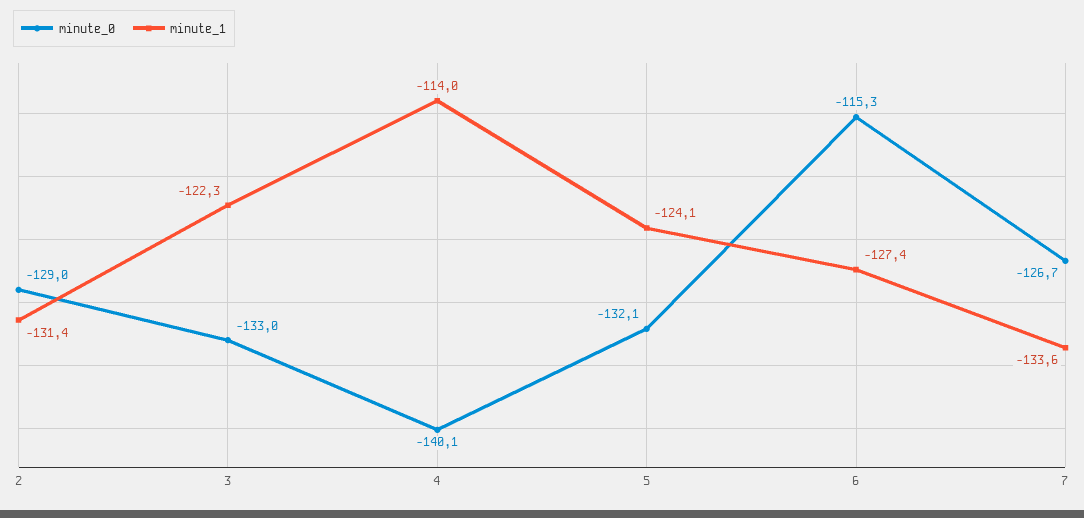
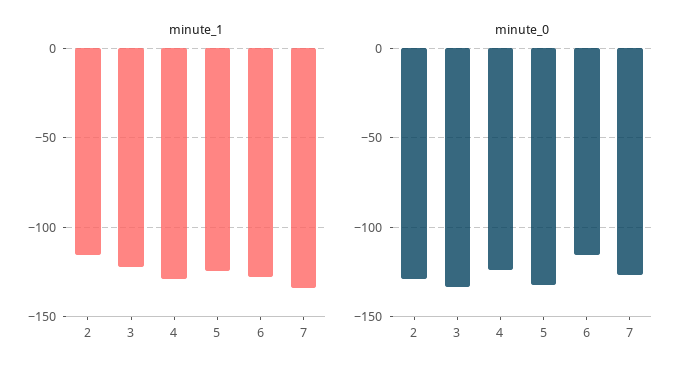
  {
    "minute_0": {
      "2": -129,
      "3": -133,
-     "4": -140.1,
+     "4": -125,
      "5": -132.1,
      "6": -115.3,
      "7": -126.7
    },
    "minute_1": {
-     "2": -131.4,
+     "2": -115,
      "3": -122.3,
-     "4": -114,
+     "4": -130,
      "5": -124.1,
      "6": -127.4,
      "7": -133.6
    }
  }

